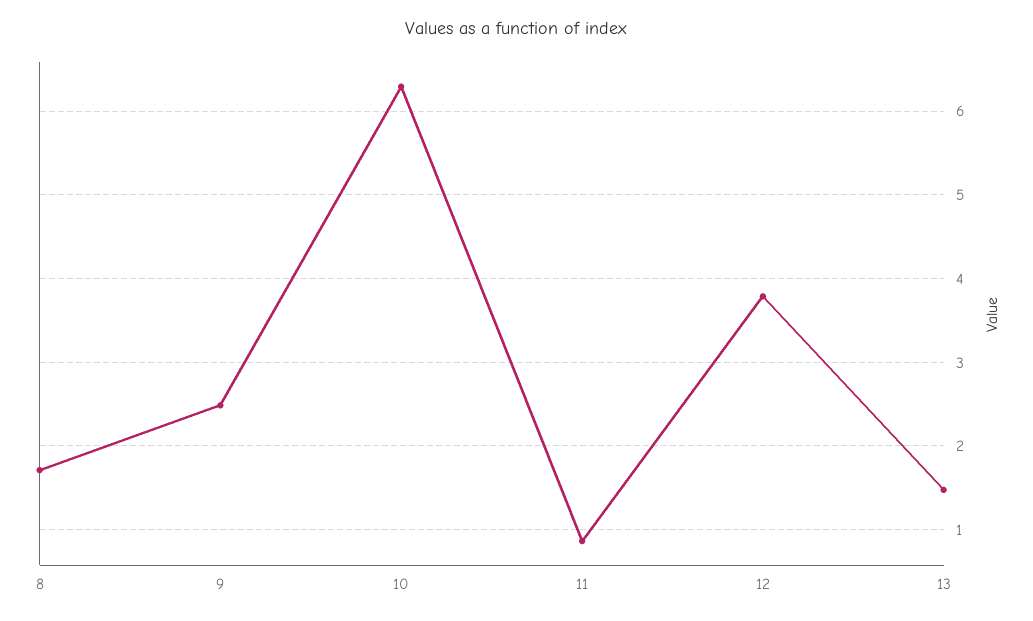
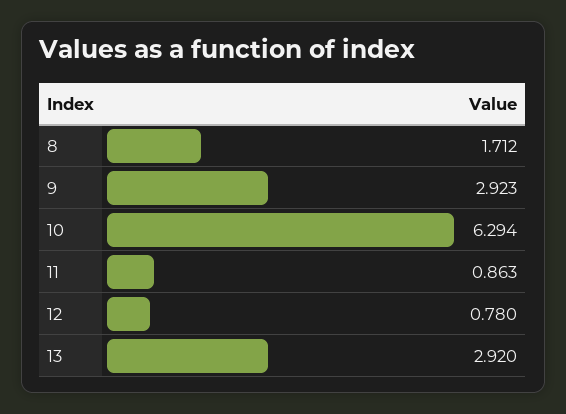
  {
    "8": 1.712,
-   "9": 2.5,
+   "9": 2.923,
    "10": 6.294,
    "11": 0.863,
-   "12": 3.8,
+   "12": 0.78,
-   "13": 1.5
+   "13": 2.92
  }

